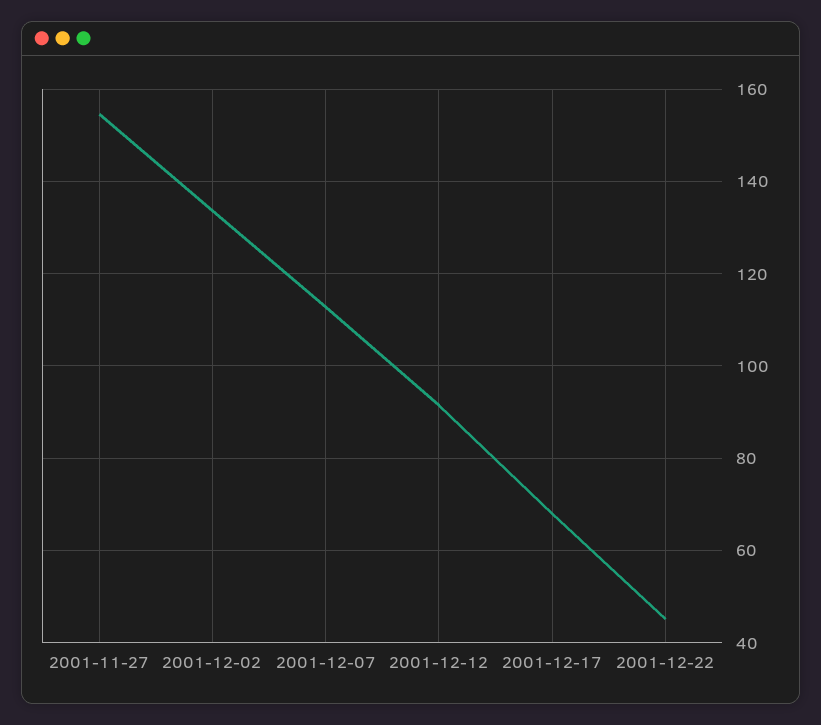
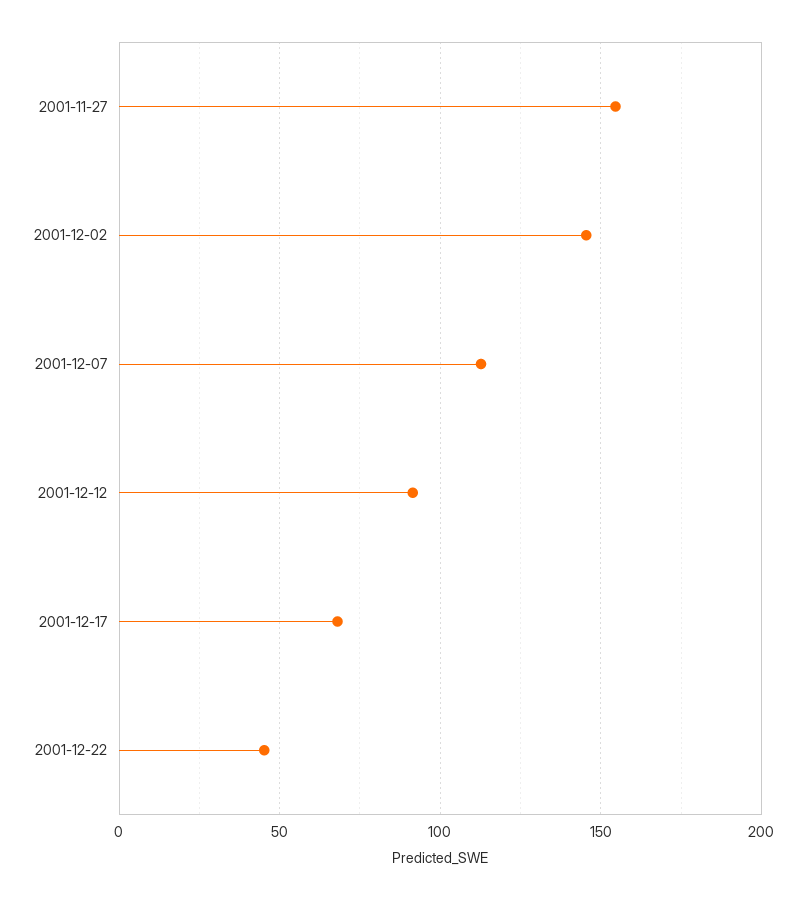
  {
    "2001-11-27": 154,
-   "2001-12-02": 134,
+   "2001-12-02": 145,
    "2001-12-07": 112,
    "2001-12-12": 92,
    "2001-12-17": 68,
    "2001-12-22": 46
  }

